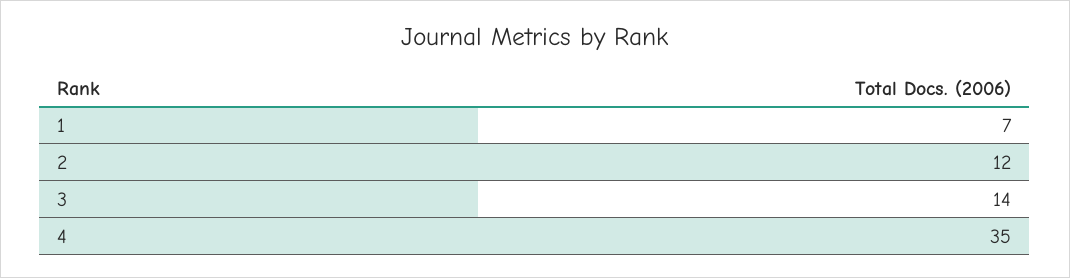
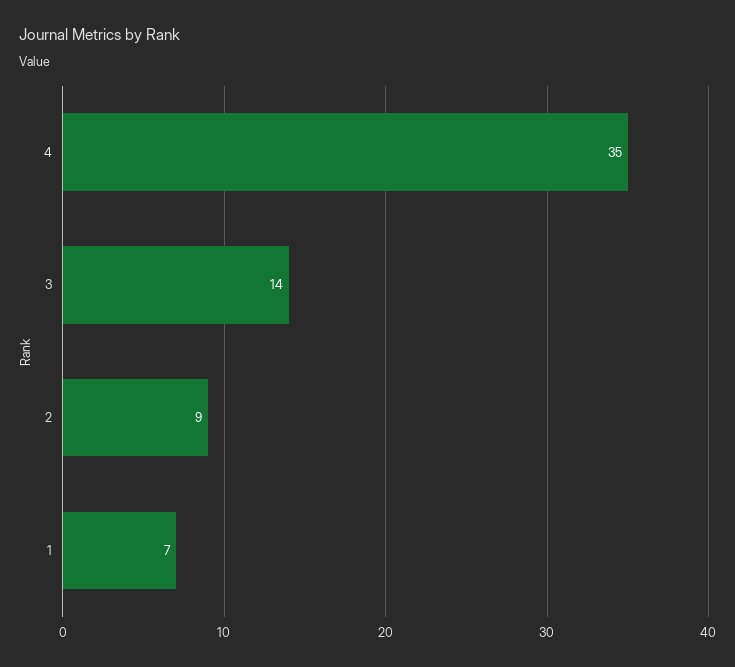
  {
    "1": 7,
-   "2": 12,
+   "2": 9,
    "3": 14,
    "4": 35
  }

